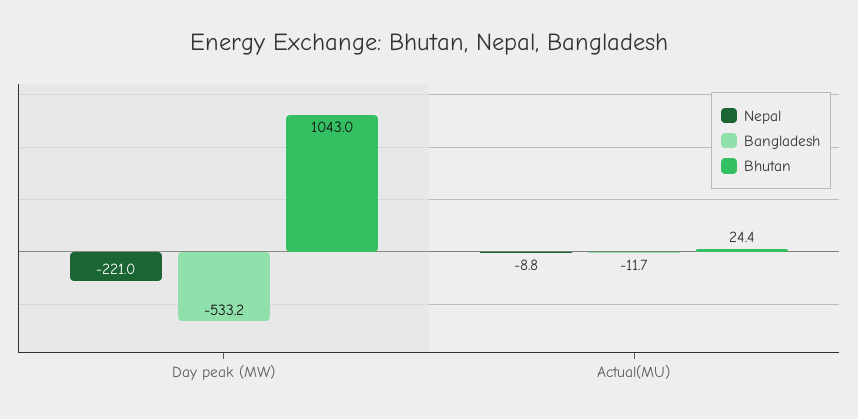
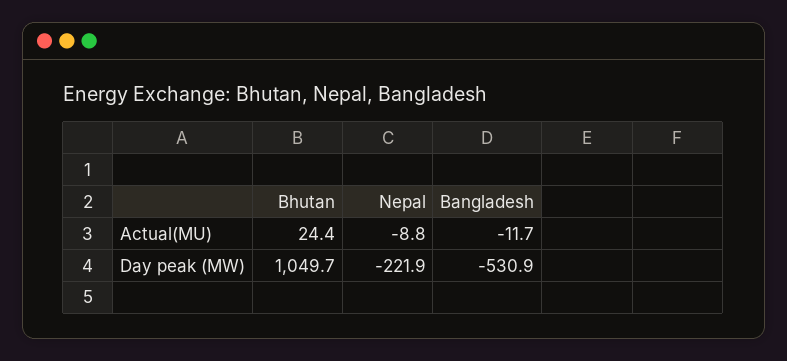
  {
    "Nepal": {
-     "Day peak (MW)": -221,
+     "Day peak (MW)": -221.9,
      "Actual(MU)": -8.8
    },
    "Bangladesh": {
-     "Day peak (MW)": -533.2,
+     "Day peak (MW)": -530.9,
      "Actual(MU)": -11.7
    },
    "Bhutan": {
-     "Day peak (MW)": 1043,
+     "Day peak (MW)": 1049.7,
      "Actual(MU)": 24.4
    }
  }

